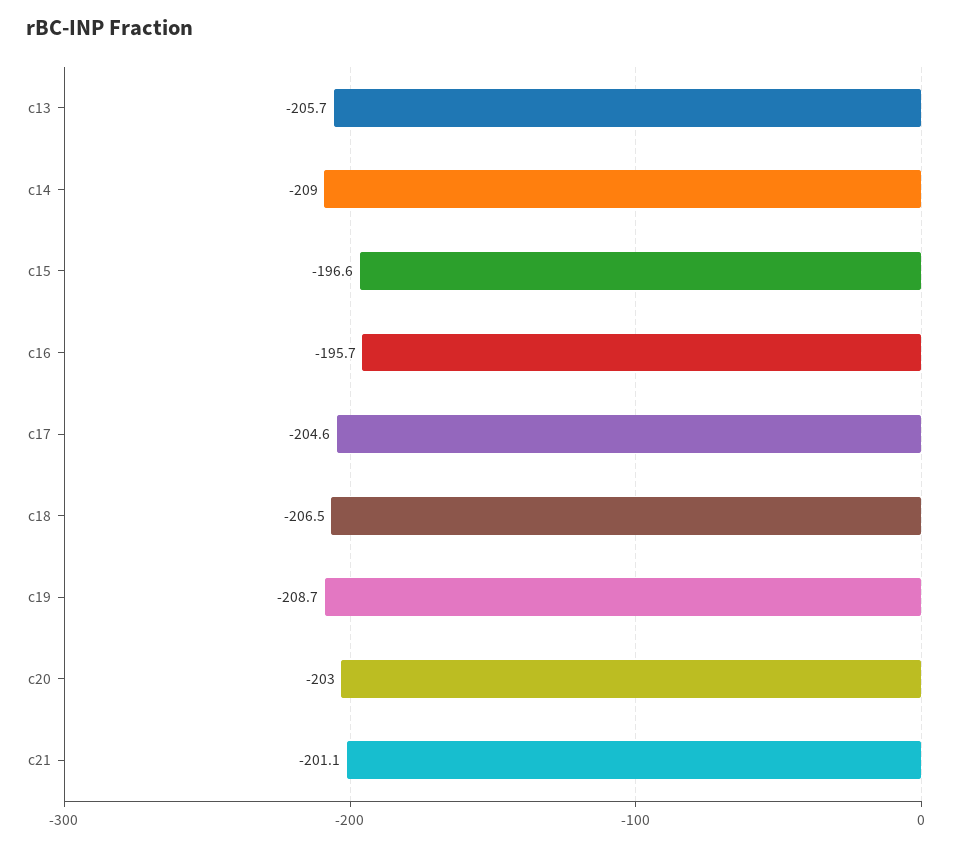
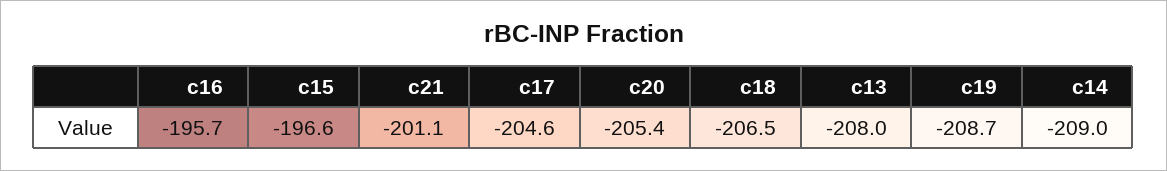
  {
-   "c13": -205.7,
+   "c13": -208,
    "c14": -209,
    "c15": -196.6,
    "c16": -195.7,
    "c17": -204.6,
    "c18": -206.5,
    "c19": -208.7,
-   "c20": -203,
+   "c20": -205.4,
    "c21": -201.1
  }

